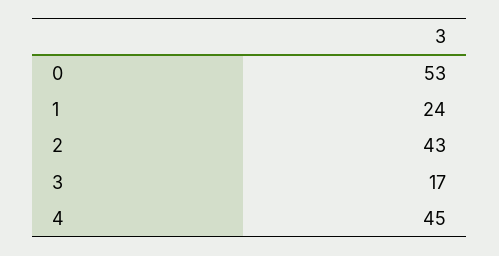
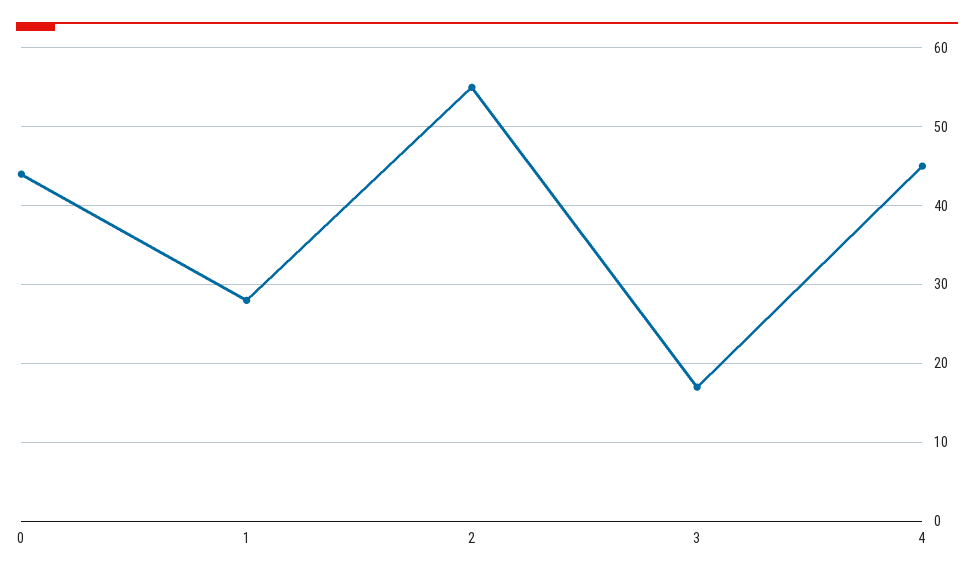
  {
-   "0": 53,
+   "0": 44,
-   "1": 24,
+   "1": 28,
-   "2": 43,
+   "2": 55,
    "3": 17,
    "4": 45
  }

